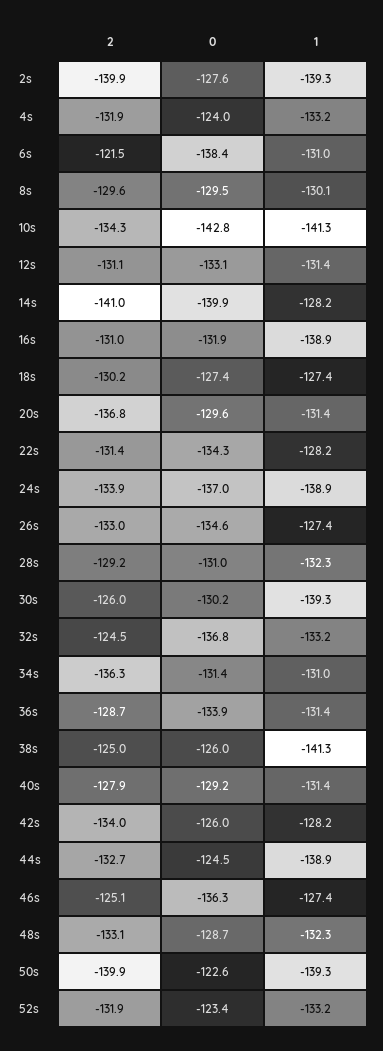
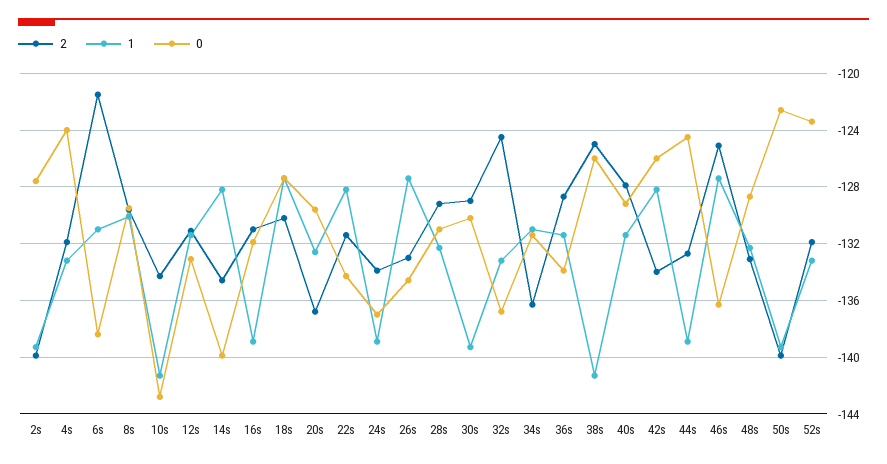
  {
    "2": {
      "2s": -139.9,
      "4s": -131.9,
      "6s": -121.5,
      "8s": -129.6,
      "10s": -134.3,
      "12s": -131.1,
-     "14s": -141,
+     "14s": -134.5,
      "16s": -131,
      "18s": -130.2,
      "20s": -136.8,
      "22s": -131.4,
      "24s": -133.9,
      "26s": -133,
      "28s": -129.2,
-     "30s": -126,
+     "30s": -129,
      "32s": -124.5,
      "34s": -136.3,
      "36s": -128.7,
      "38s": -125,
      "40s": -127.9,
      "42s": -134,
      "44s": -132.7,
      "46s": -125.1,
      "48s": -133.1,
      "50s": -139.9,
      "52s": -131.9
    },
    "0": {
      "2s": -127.6,
      "4s": -124,
      "6s": -138.4,
      "8s": -129.5,
      "10s": -142.8,
      "12s": -133.1,
      "14s": -139.9,
      "16s": -131.9,
      "18s": -127.4,
      "20s": -129.6,
      "22s": -134.3,
      "24s": -137,
      "26s": -134.6,
      "28s": -131,
      "30s": -130.2,
      "32s": -136.8,
      "34s": -131.4,
      "36s": -133.9,
      "38s": -126,
      "40s": -129.2,
      "42s": -126,
      "44s": -124.5,
      "46s": -136.3,
      "48s": -128.7,
      "50s": -122.6,
      "52s": -123.4
    },
    "1": {
      "2s": -139.3,
      "4s": -133.2,
      "6s": -131,
      "8s": -130.1,
      "10s": -141.3,
      "12s": -131.4,
      "14s": -128.2,
      "16s": -138.9,
      "18s": -127.4,
-     "20s": -131.4,
+     "20s": -132.5,
      "22s": -128.2,
      "24s": -138.9,
      "26s": -127.4,
      "28s": -132.3,
      "30s": -139.3,
      "32s": -133.2,
      "34s": -131,
      "36s": -131.4,
      "38s": -141.3,
      "40s": -131.4,
      "42s": -128.2,
      "44s": -138.9,
      "46s": -127.4,
      "48s": -132.3,
      "50s": -139.3,
      "52s": -133.2
    }
  }

